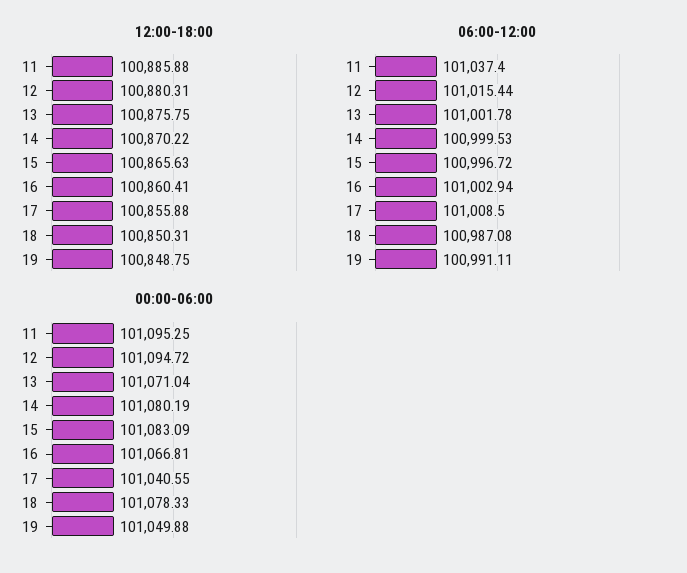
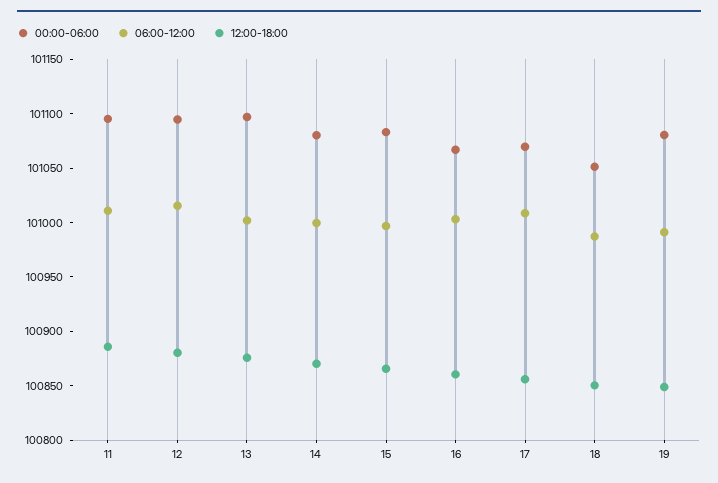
  {
    "12:00-18:00": {
      "11": 100885.88,
      "12": 100880.31,
      "13": 100875.75,
      "14": 100870.22,
      "15": 100865.63,
      "16": 100860.41,
      "17": 100855.88,
      "18": 100850.31,
      "19": 100848.75
    },
    "06:00-12:00": {
-     "11": 101037.4,
+     "11": 101010,
      "12": 101015.44,
      "13": 101001.78,
      "14": 100999.53,
      "15": 100996.72,
      "16": 101002.94,
      "17": 101008.5,
      "18": 100987.08,
      "19": 100991.11
    },
    "00:00-06:00": {
      "11": 101095.25,
      "12": 101094.72,
-     "13": 101071.04,
+     "13": 101100,
      "14": 101080.19,
      "15": 101083.09,
      "16": 101066.81,
-     "17": 101040.55,
+     "17": 101070,
-     "18": 101078.33,
+     "18": 101050,
-     "19": 101049.88
+     "19": 101080
    }
  }

